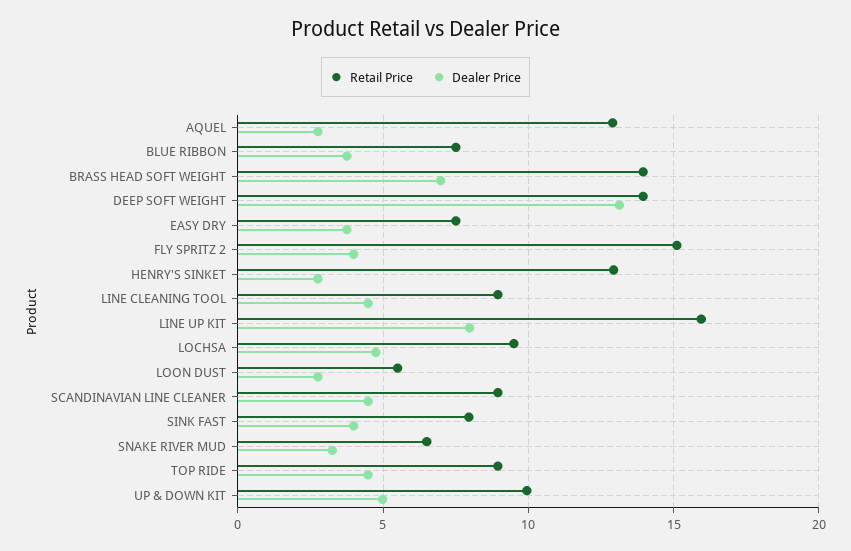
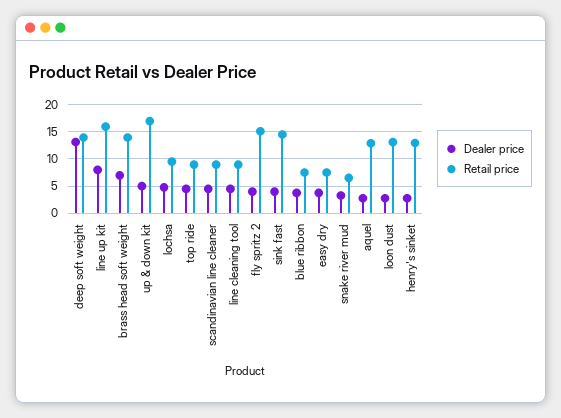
  {
    "Retail Price": {
      "AQUEL": 13,
      "BLUE RIBBON": 7.5,
      "BRASS HEAD SOFT WEIGHT": 14,
      "DEEP SOFT WEIGHT": 14,
      "EASY DRY": 7.5,
      "FLY SPRITZ 2": 15,
      "HENRY'S SINKET": 13,
      "LINE CLEANING TOOL": 9,
      "LINE UP KIT": 16,
      "LOCHSA": 9.5,
-     "LOON DUST": 5.5,
+     "LOON DUST": 12.5,
      "SCANDINAVIAN LINE CLEANER": 9,
-     "SINK FAST": 8,
+     "SINK FAST": 15,
      "SNAKE RIVER MUD": 6.5,
      "TOP RIDE": 9,
-     "UP & DOWN KIT": 10
+     "UP & DOWN KIT": 17.5
    },
    "Dealer Price": {
      "AQUEL": 3,
      "BLUE RIBBON": 4,
      "BRASS HEAD SOFT WEIGHT": 7,
      "DEEP SOFT WEIGHT": 13,
      "EASY DRY": 4,
      "FLY SPRITZ 2": 4,
      "HENRY'S SINKET": 3,
      "LINE CLEANING TOOL": 4.5,
      "LINE UP KIT": 8,
      "LOCHSA": 5,
      "LOON DUST": 3,
      "SCANDINAVIAN LINE CLEANER": 4.5,
      "SINK FAST": 4,
      "SNAKE RIVER MUD": 3.5,
      "TOP RIDE": 4.5,
      "UP & DOWN KIT": 5
    }
  }

